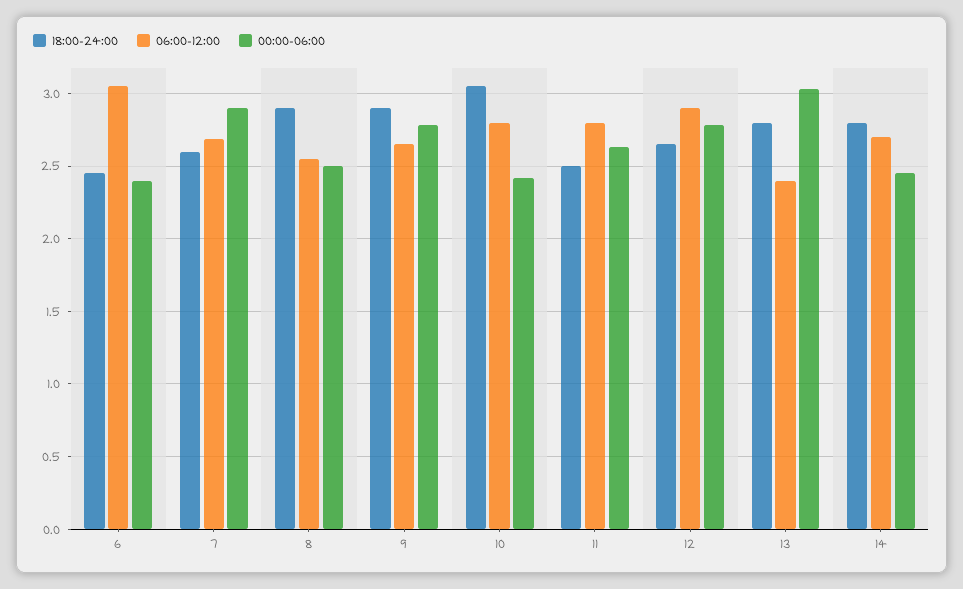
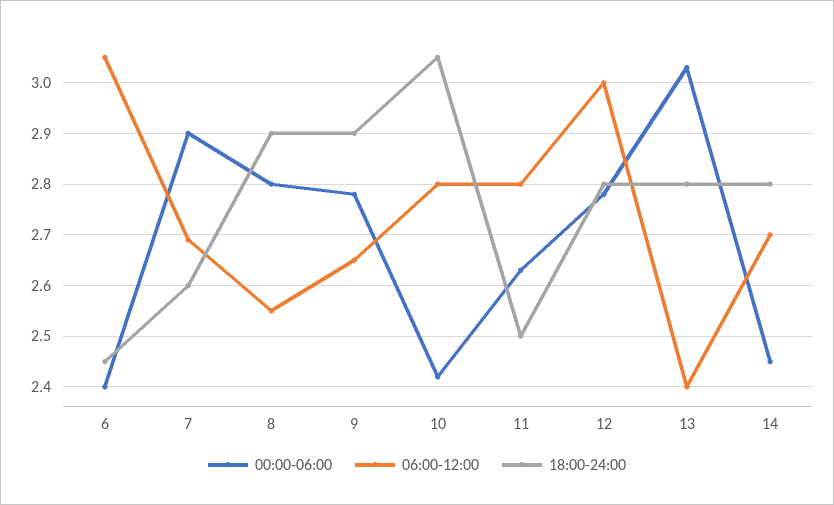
  {
    "18:00-24:00": {
      "6": 2.45,
      "7": 2.6,
      "8": 2.9,
      "9": 2.9,
      "10": 3.05,
      "11": 2.5,
-     "12": 2.65,
+     "12": 2.8,
      "13": 2.8,
      "14": 2.8
    },
    "06:00-12:00": {
      "6": 3.05,
      "7": 2.7,
      "8": 2.55,
      "9": 2.65,
      "10": 2.8,
      "11": 2.8,
-     "12": 2.9,
+     "12": 3,
      "13": 2.4,
      "14": 2.7
    },
    "00:00-06:00": {
      "6": 2.4,
      "7": 2.9,
-     "8": 2.5,
+     "8": 2.8,
      "9": 2.8,
      "10": 2.4,
      "11": 2.65,
      "12": 2.8,
      "13": 3.05,
      "14": 2.45
    }
  }

